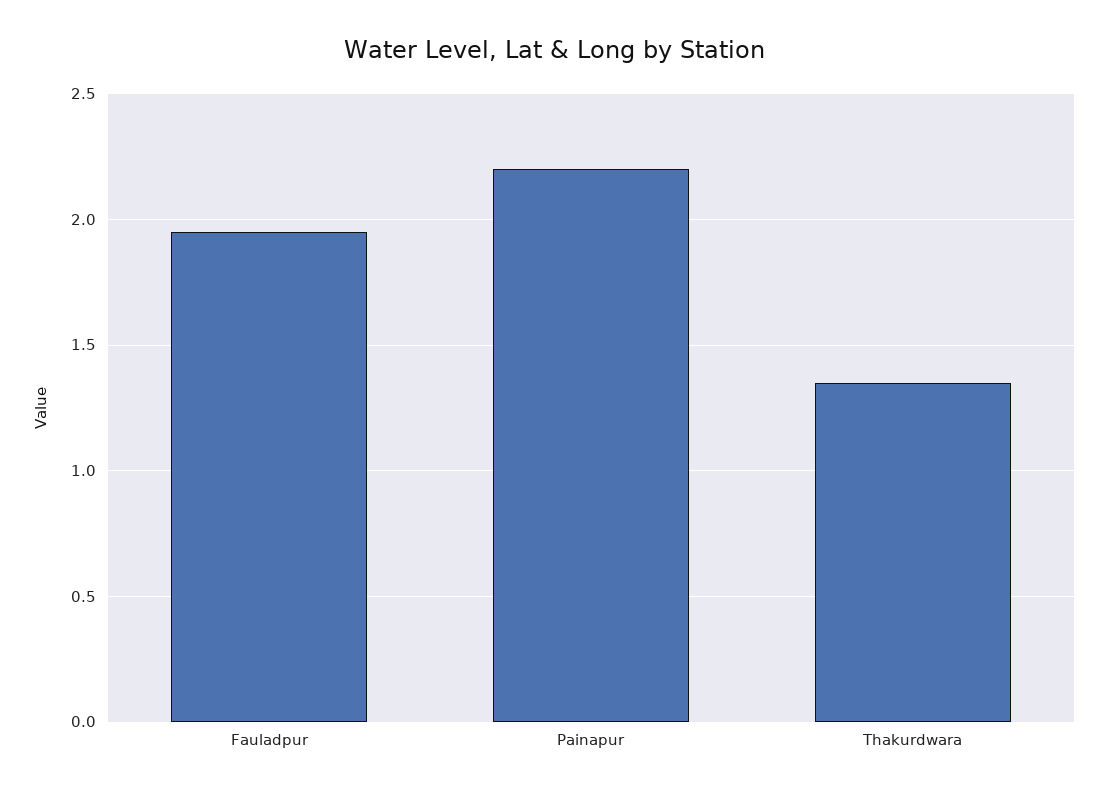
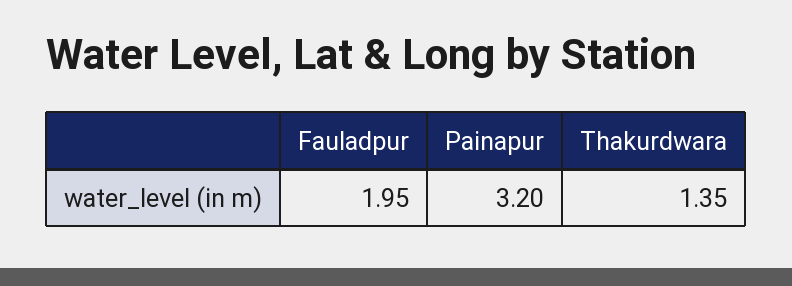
  {
    "Fauladpur": 1.95,
-   "Painapur": 2.2,
+   "Painapur": 3.2,
    "Thakurdwara": 1.35
  }

